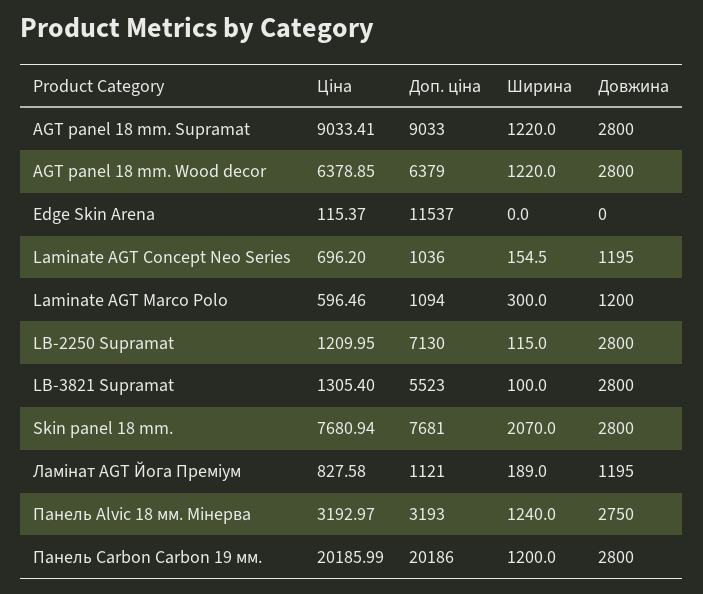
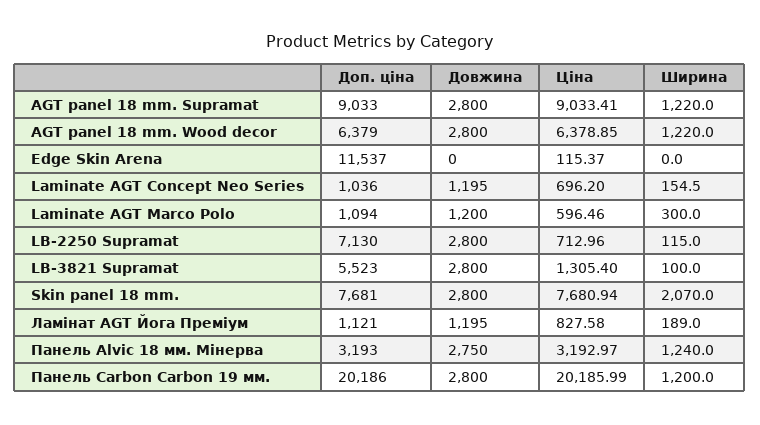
  {
    "Ціна": {
      "AGT panel 18 mm. Supramat": 9033.41,
      "AGT panel 18 mm. Wood decor": 6378.85,
      "Edge Skin Arena": 115.37,
      "Laminate AGT Concept Neo Series": 696.2,
      "Laminate AGT Marco Polo": 596.46,
-     "LB-2250 Supramat": 1209.95,
+     "LB-2250 Supramat": 712.96,
      "LB-3821 Supramat": 1305.4,
      "Skin panel 18 mm.": 7680.94,
      "Ламінат AGT Йога Преміум": 827.58,
      "Панель Alvic 18 мм. Мінерва": 3192.97,
      "Панель Carbon Carbon 19 мм.": 20185.99
    },
    "Доп. ціна": {
      "AGT panel 18 mm. Supramat": 9033,
      "AGT panel 18 mm. Wood decor": 6379,
      "Edge Skin Arena": 11537,
      "Laminate AGT Concept Neo Series": 1036,
      "Laminate AGT Marco Polo": 1094,
      "LB-2250 Supramat": 7130,
      "LB-3821 Supramat": 5523,
      "Skin panel 18 mm.": 7681,
      "Ламінат AGT Йога Преміум": 1121,
      "Панель Alvic 18 мм. Мінерва": 3193,
      "Панель Carbon Carbon 19 мм.": 20186
    },
    "Ширина": {
      "AGT panel 18 mm. Supramat": 1220,
      "AGT panel 18 mm. Wood decor": 1220,
      "Edge Skin Arena": 0,
      "Laminate AGT Concept Neo Series": 154.5,
      "Laminate AGT Marco Polo": 300,
      "LB-2250 Supramat": 115,
      "LB-3821 Supramat": 100,
      "Skin panel 18 mm.": 2070,
      "Ламінат AGT Йога Преміум": 189,
      "Панель Alvic 18 мм. Мінерва": 1240,
      "Панель Carbon Carbon 19 мм.": 1200
    },
    "Довжина": {
      "AGT panel 18 mm. Supramat": 2800,
      "AGT panel 18 mm. Wood decor": 2800,
      "Edge Skin Arena": 0,
      "Laminate AGT Concept Neo Series": 1195,
      "Laminate AGT Marco Polo": 1200,
      "LB-2250 Supramat": 2800,
      "LB-3821 Supramat": 2800,
      "Skin panel 18 mm.": 2800,
      "Ламінат AGT Йога Преміум": 1195,
      "Панель Alvic 18 мм. Мінерва": 2750,
      "Панель Carbon Carbon 19 мм.": 2800
    }
  }

